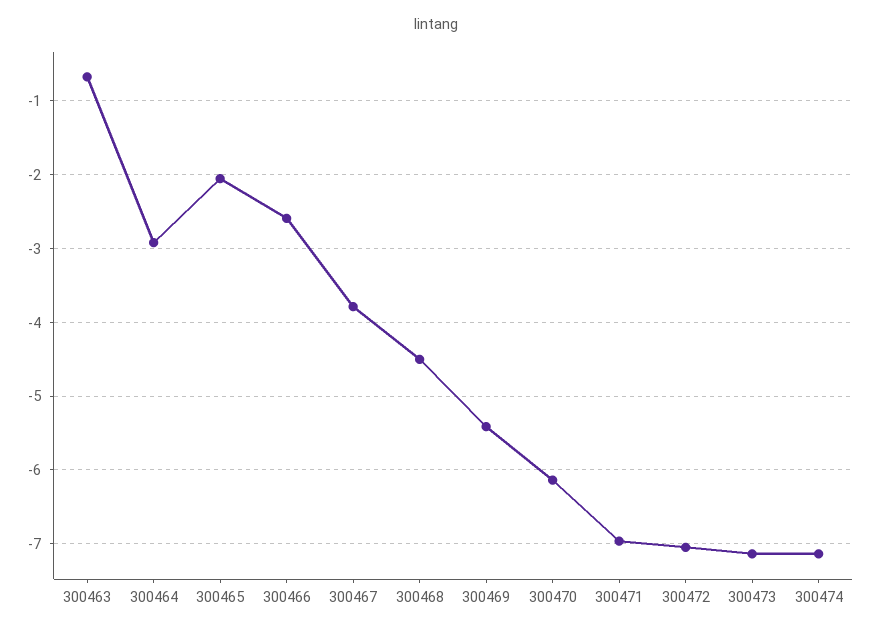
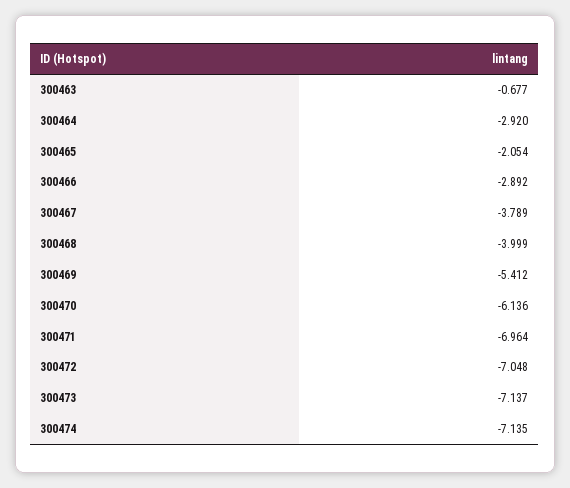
  {
    "300463": -0.677,
    "300464": -2.92,
    "300465": -2.054,
-   "300466": -2.6,
+   "300466": -2.892,
    "300467": -3.789,
-   "300468": -4.5,
+   "300468": -3.999,
    "300469": -5.412,
    "300470": -6.136,
    "300471": -6.964,
    "300472": -7.048,
    "300473": -7.137,
    "300474": -7.135
  }

